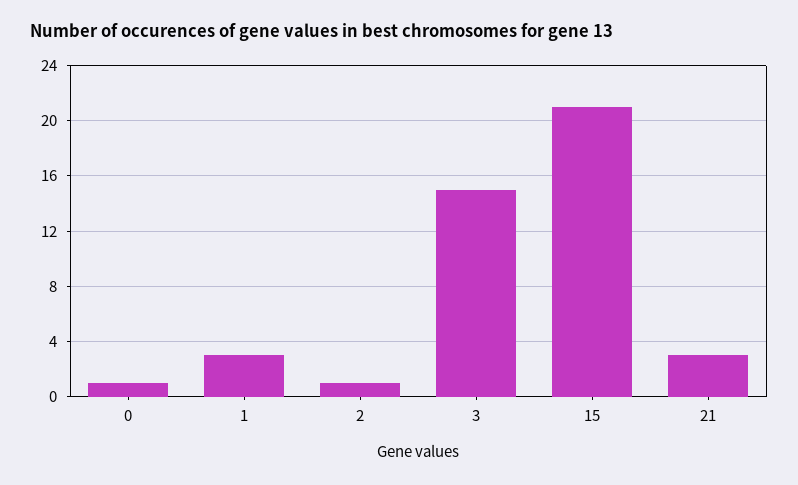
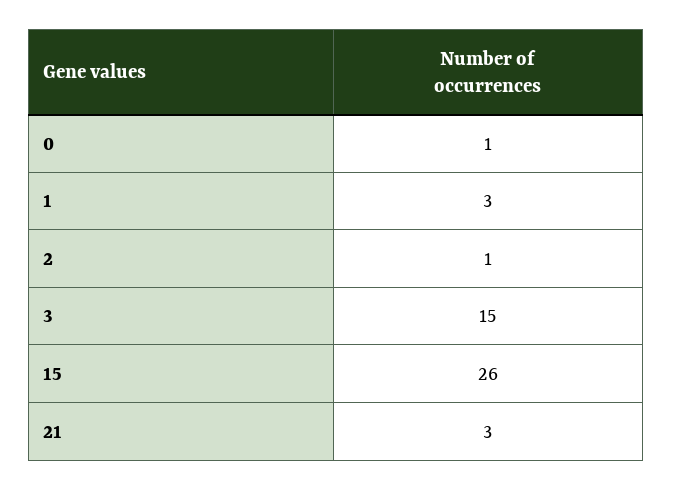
  {
    "0": 1,
    "1": 3,
    "2": 1,
    "3": 15,
-   "15": 21,
+   "15": 26,
    "21": 3
  }

